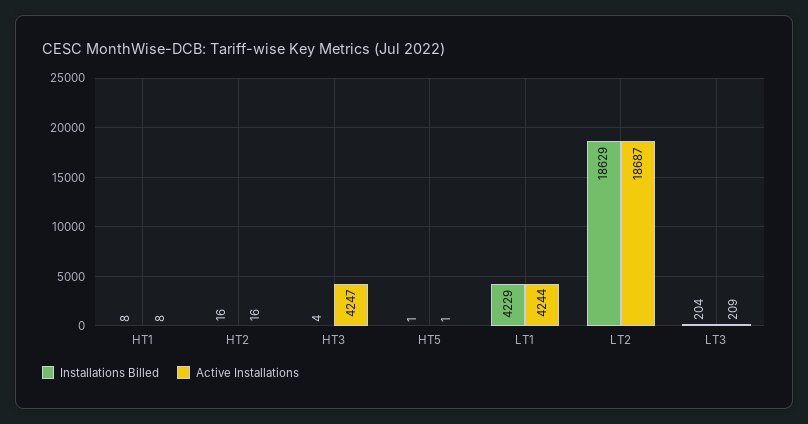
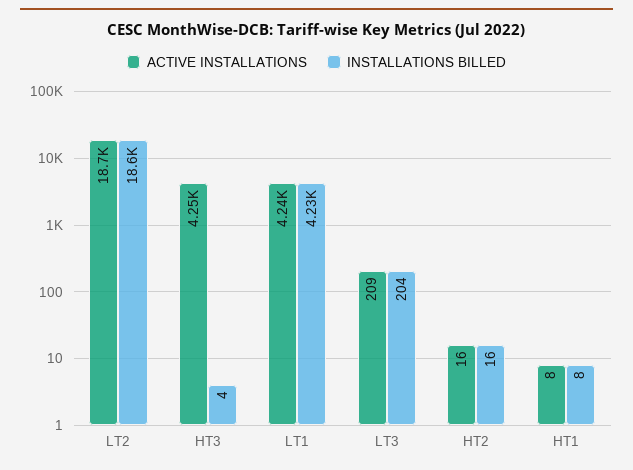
  {
    "Installations Billed": {
      "HT1": 8,
      "HT2": 16,
      "HT3": 4,
-     "HT5": 1,
      "LT1": 4229,
      "LT2": 18629,
      "LT3": 204
    },
    "Active Installations": {
      "HT1": 8,
      "HT2": 16,
      "HT3": 4247,
-     "HT5": 1,
      "LT1": 4244,
      "LT2": 18687,
      "LT3": 209
    }
  }

